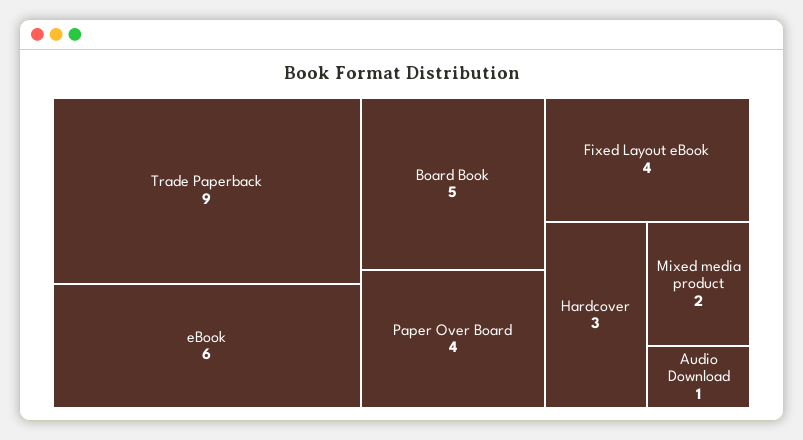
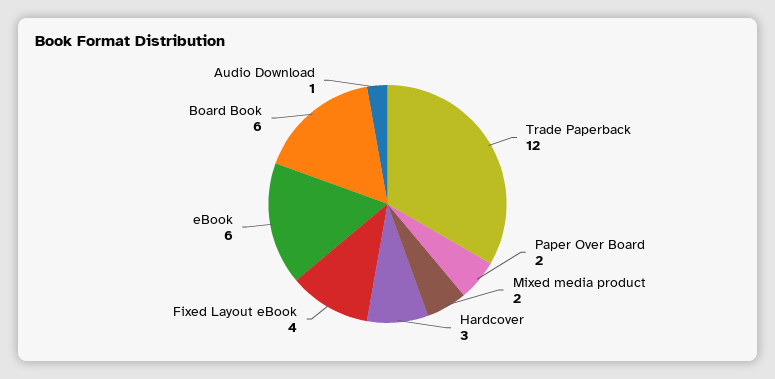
  {
-   "Trade Paperback": 9,
+   "Trade Paperback": 12,
    "eBook": 6,
-   "Board Book": 5,
+   "Board Book": 6,
-   "Paper Over Board": 4,
+   "Paper Over Board": 2,
    "Fixed Layout eBook": 4,
    "Hardcover": 3,
    "Mixed media product": 2,
    "Audio Download": 1
  }

